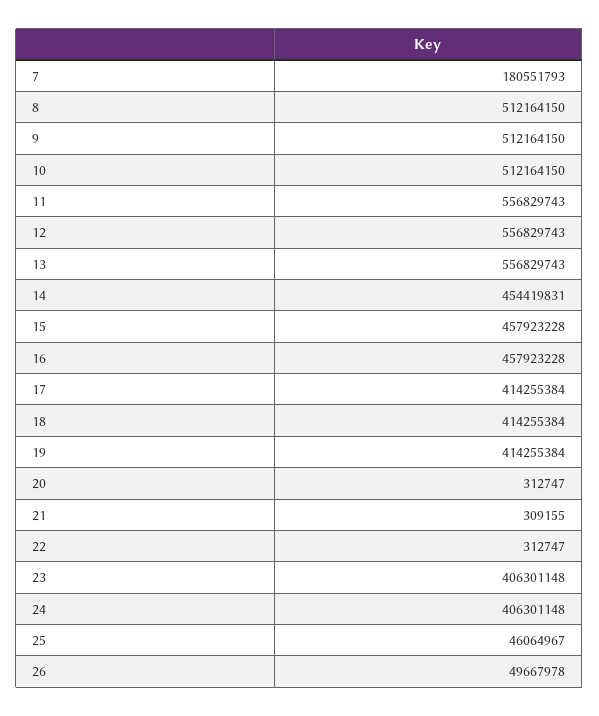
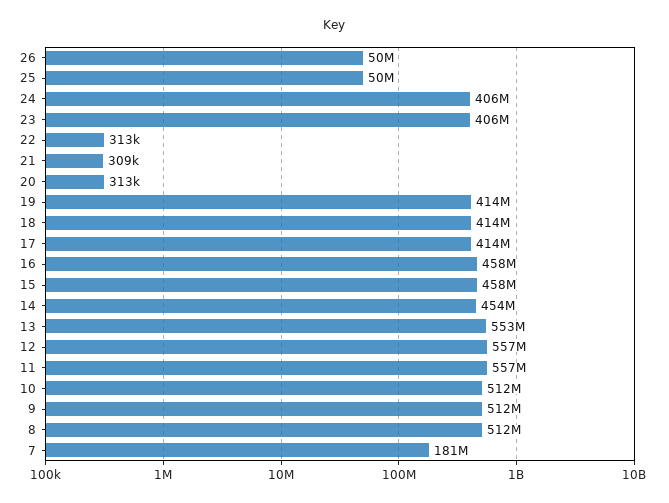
  {
    "7": 180551793,
    "8": 512164150,
    "9": 512164150,
    "10": 512164150,
    "11": 556829743,
    "12": 556829743,
-   "13": 556829743,
+   "13": 553000000,
    "14": 454419831,
    "15": 457923228,
    "16": 457923228,
    "17": 414255384,
    "18": 414255384,
    "19": 414255384,
    "20": 312747,
    "21": 309155,
    "22": 312747,
    "23": 406301148,
    "24": 406301148,
-   "25": 46064967,
+   "25": 50000000,
    "26": 49667978
  }

